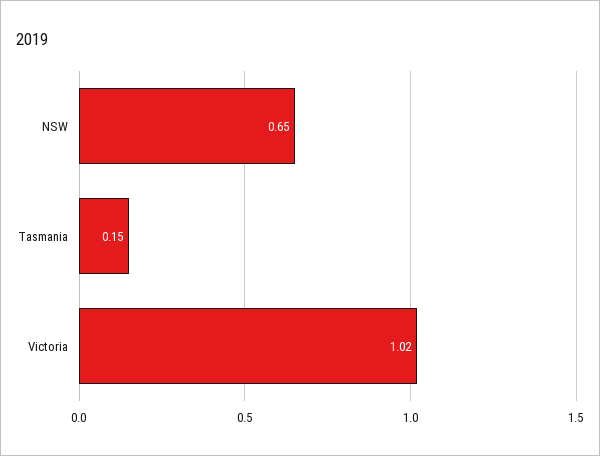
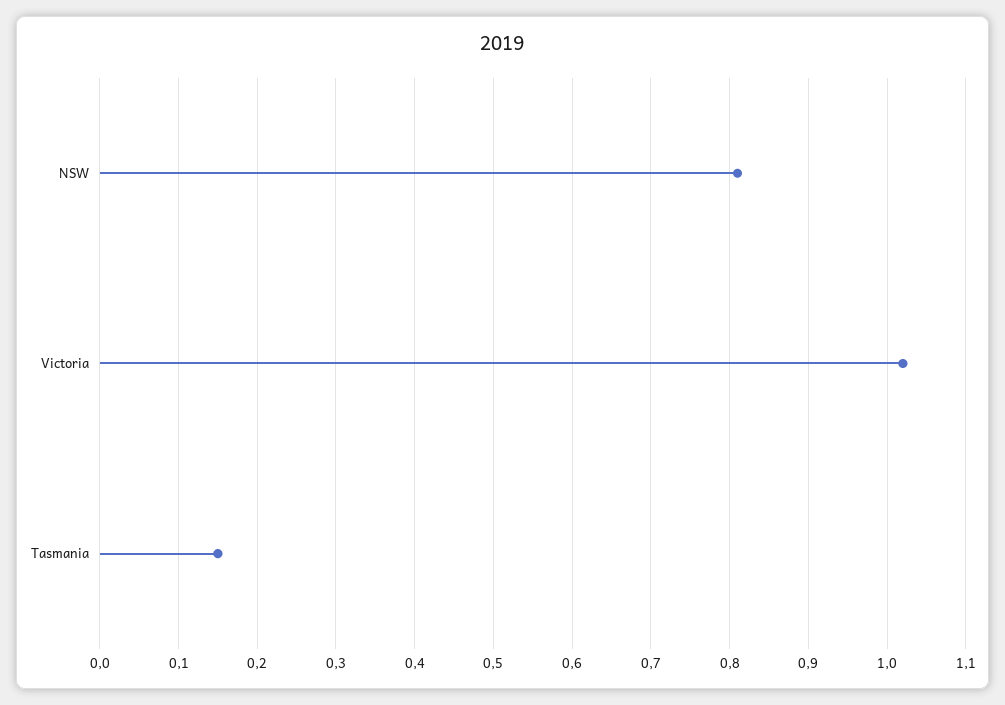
  {
-   "NSW": 0.65,
+   "NSW": 0.81,
    "Tasmania": 0.15,
    "Victoria": 1.02
  }

